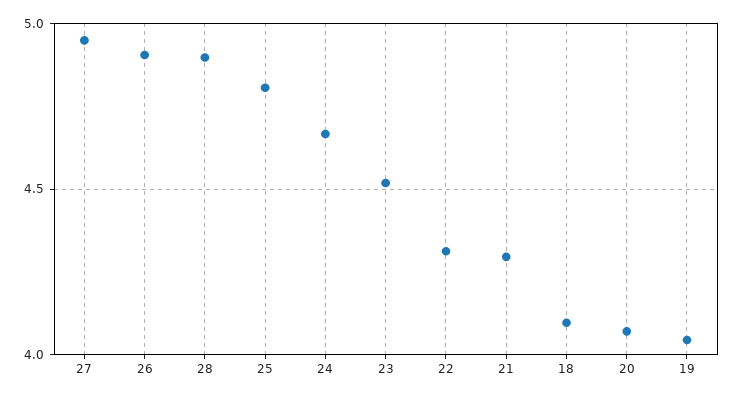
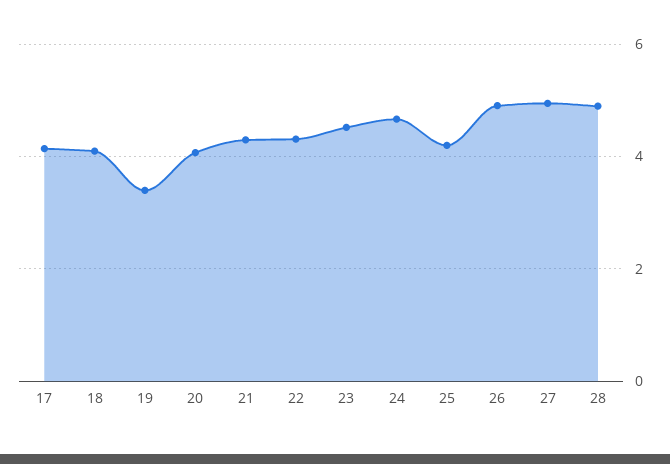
  {
    "27": 4.95,
    "26": 4.9,
    "28": 4.9,
-   "25": 4.8,
+   "25": 4.2,
    "24": 4.65,
    "23": 4.5,
    "22": 4.3,
    "21": 4.3,
    "18": 4.1,
    "20": 4.05,
-   "19": 4.05
+   "19": 3.4,
+   "17": 4.2
  }

